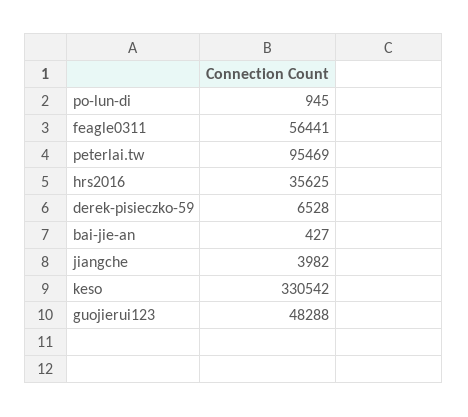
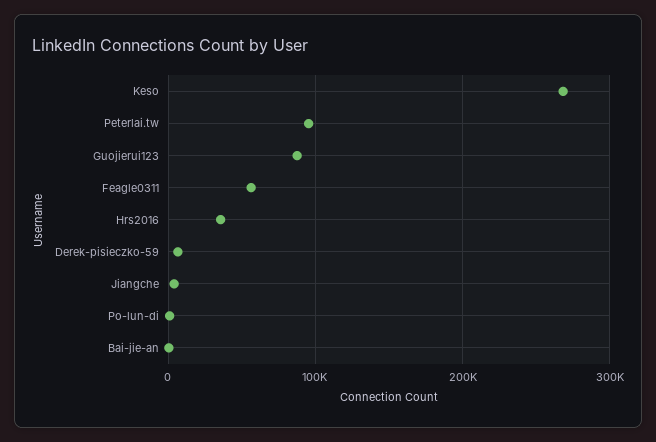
  {
    "po-lun-di": 945,
    "feagle0311": 56441,
    "peterlai.tw": 95469,
    "hrs2016": 35625,
    "derek-pisieczko-59": 6528,
    "bai-jie-an": 427,
    "jiangche": 3982,
-   "keso": 330542,
+   "keso": 270000,
-   "guojierui123": 48288
+   "guojierui123": 90000
  }

